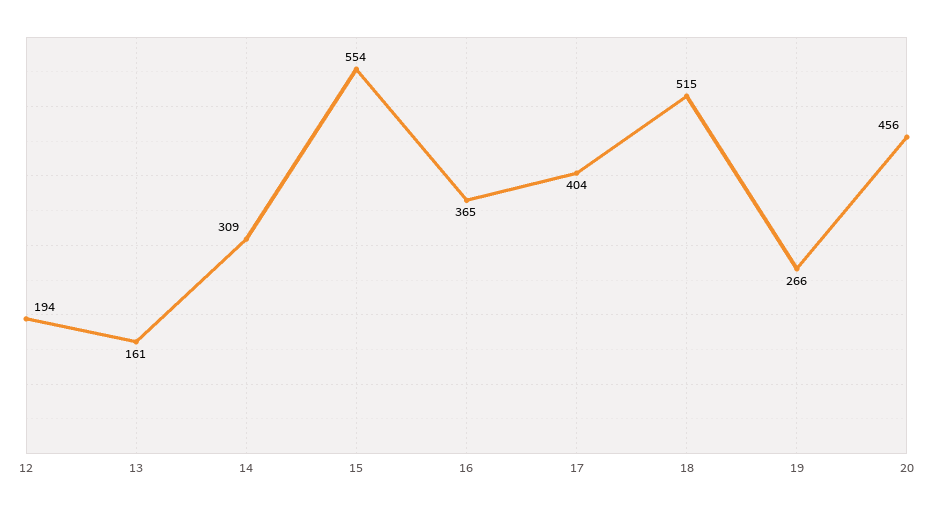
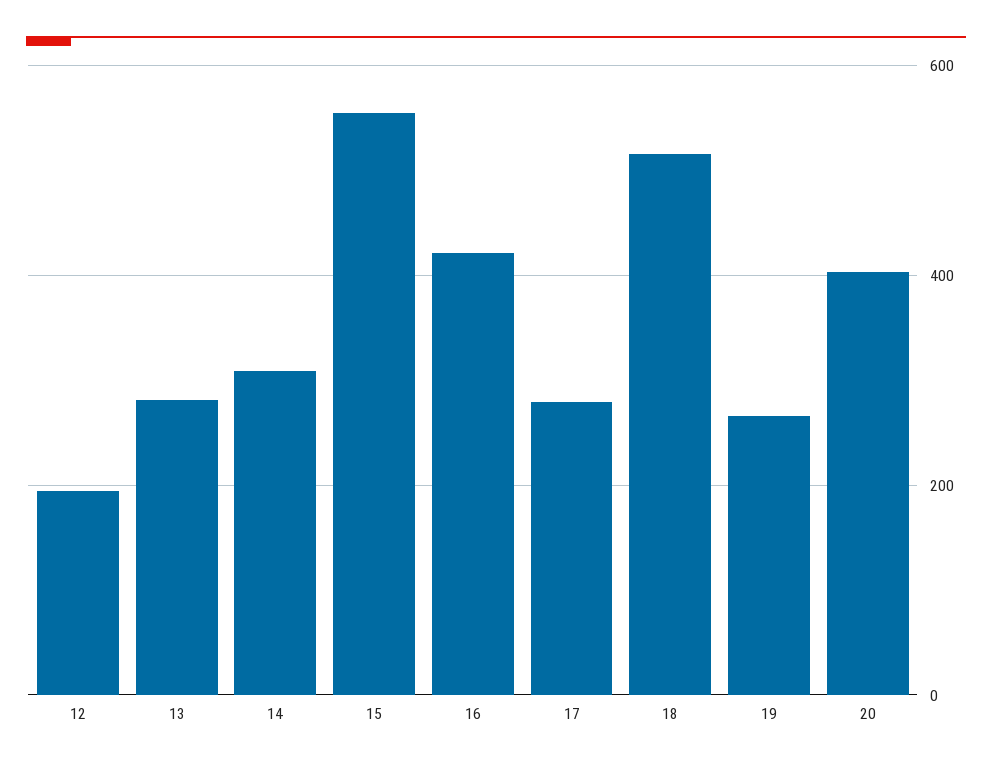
  {
    "12": 194,
-   "13": 161,
+   "13": 280,
    "14": 309,
    "15": 554,
-   "16": 365,
+   "16": 420,
-   "17": 404,
+   "17": 280,
    "18": 515,
    "19": 266,
-   "20": 456
+   "20": 400
  }

